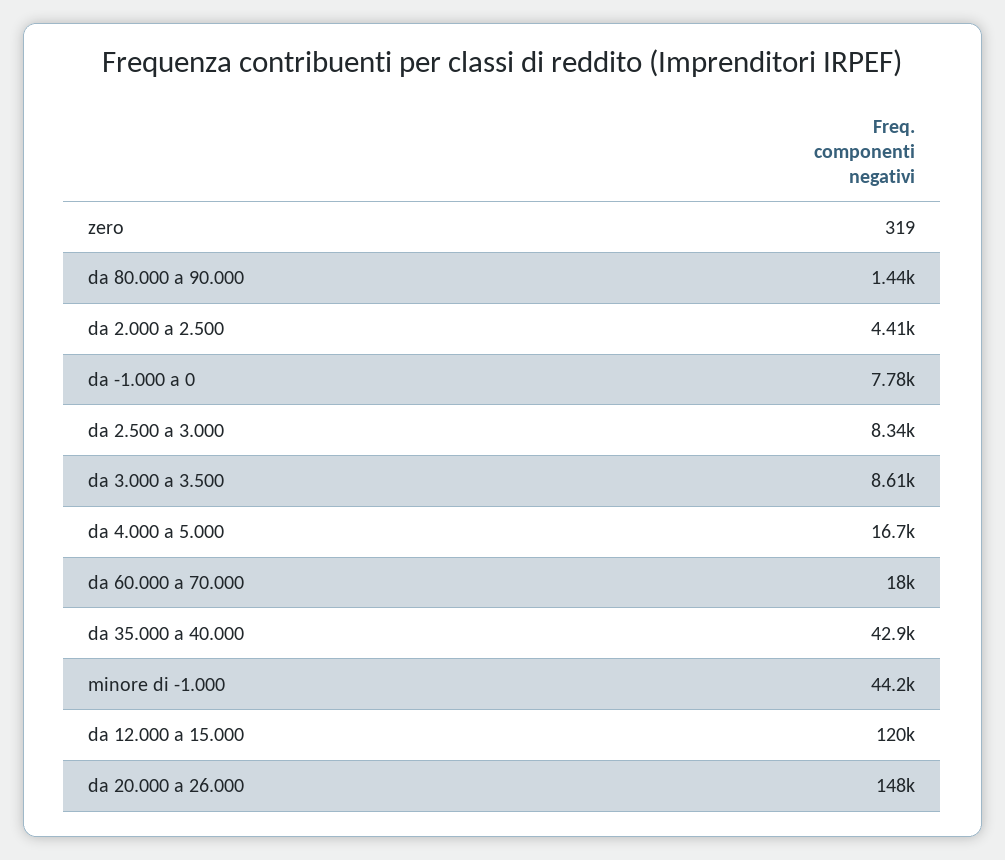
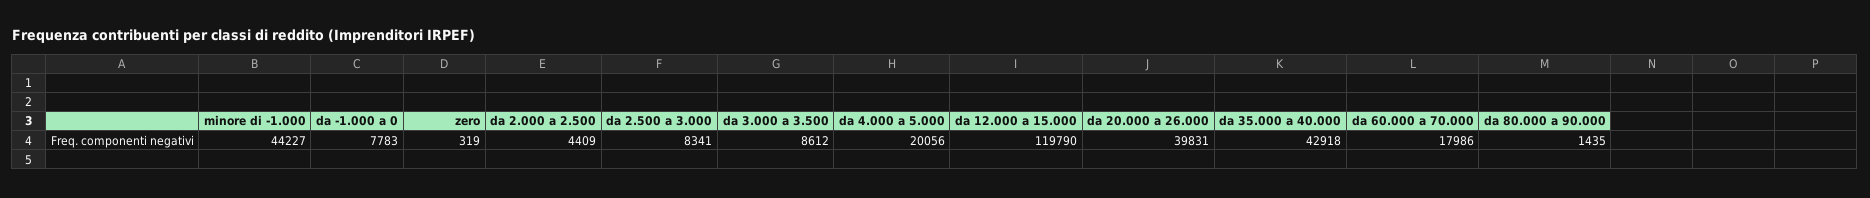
  {
    "zero": 319,
    "da 80.000 a 90.000": 1435,
    "da 2.000 a 2.500": 4409,
    "da -1.000 a 0": 7783,
    "da 2.500 a 3.000": 8341,
    "da 3.000 a 3.500": 8612,
-   "da 4.000 a 5.000": 16700,
+   "da 4.000 a 5.000": 20056,
    "da 60.000 a 70.000": 17986,
    "da 35.000 a 40.000": 42918,
    "minore di -1.000": 44227,
    "da 12.000 a 15.000": 119790,
-   "da 20.000 a 26.000": 148000
+   "da 20.000 a 26.000": 39831
  }

